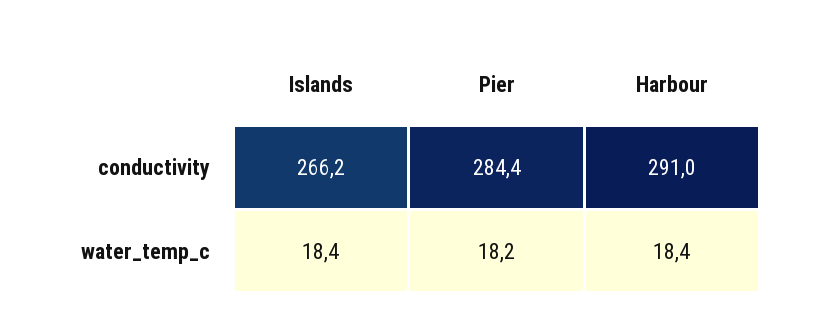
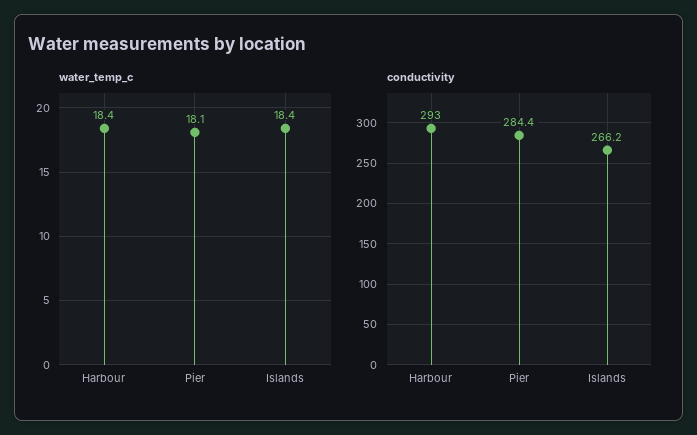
  {
    "conductivity": {
      "Islands": 266.2,
      "Pier": 284.4,
-     "Harbour": 291
+     "Harbour": 293
    },
    "water_temp_c": {
      "Islands": 18.4,
-     "Pier": 18.2,
+     "Pier": 18.1,
      "Harbour": 18.4
    }
  }

